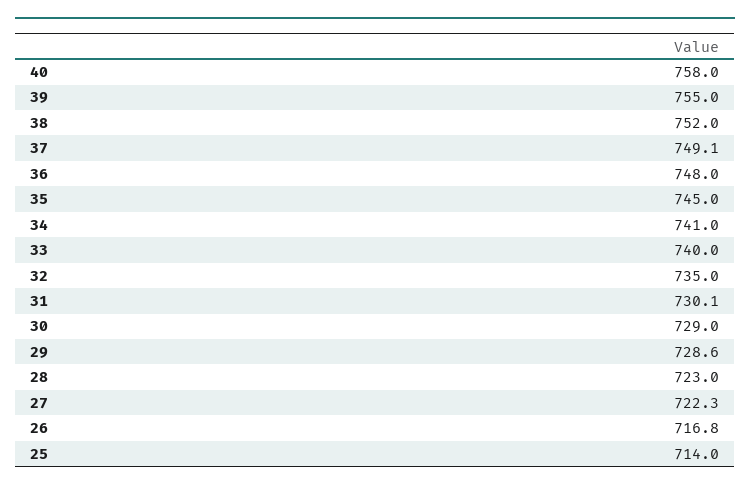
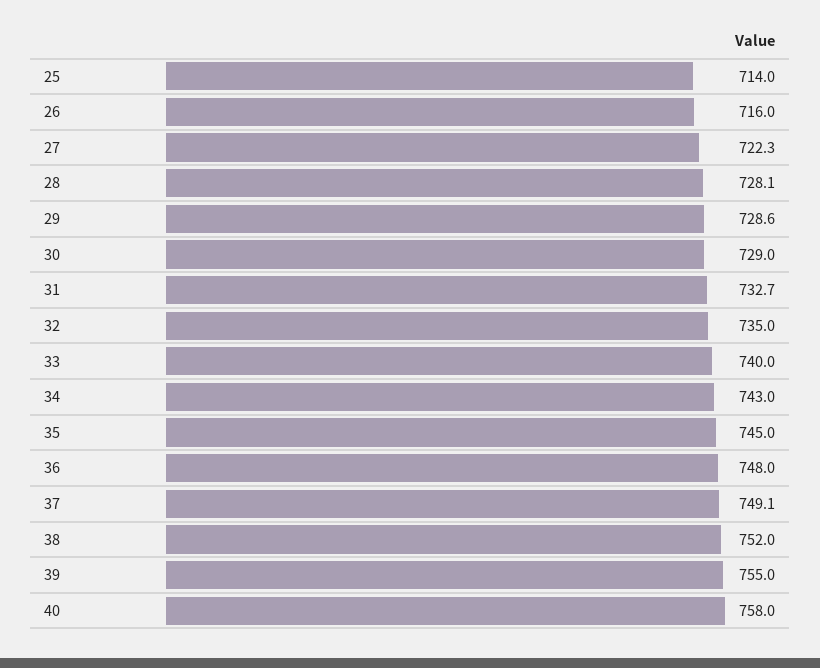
  {
    "40": 758,
    "39": 755,
    "38": 752,
    "37": 749.1,
    "36": 748,
    "35": 745,
-   "34": 741,
+   "34": 743,
    "33": 740,
    "32": 735,
-   "31": 730.1,
+   "31": 732.7,
    "30": 729,
    "29": 728.6,
-   "28": 723,
+   "28": 728.1,
    "27": 722.3,
-   "26": 716.8,
+   "26": 716,
    "25": 714
  }

